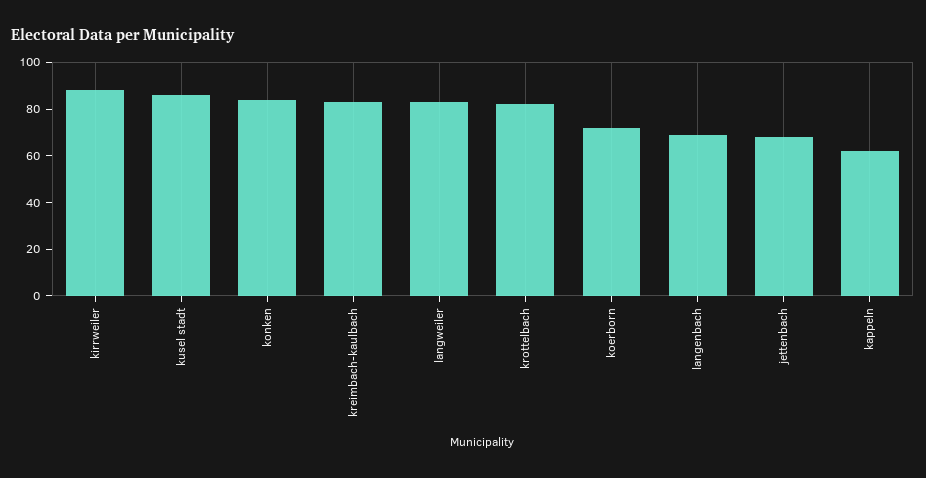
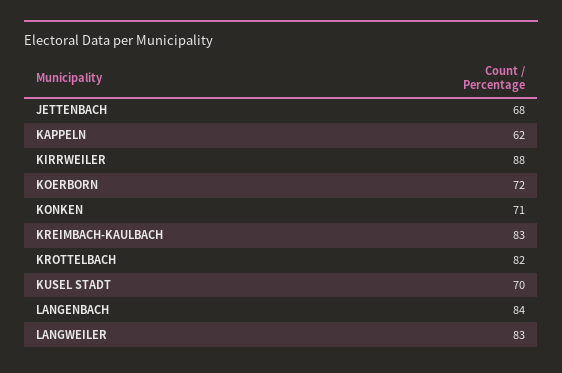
  {
    "kirrweiler": 88,
-   "kusel stadt": 85,
+   "kusel stadt": 70,
-   "konken": 85,
+   "konken": 71,
    "kreimbach-kaulbach": 83,
    "langweiler": 83,
    "krottelbach": 82,
    "koerborn": 72,
-   "langenbach": 70,
+   "langenbach": 84,
    "jettenbach": 68,
    "kappeln": 62
  }

